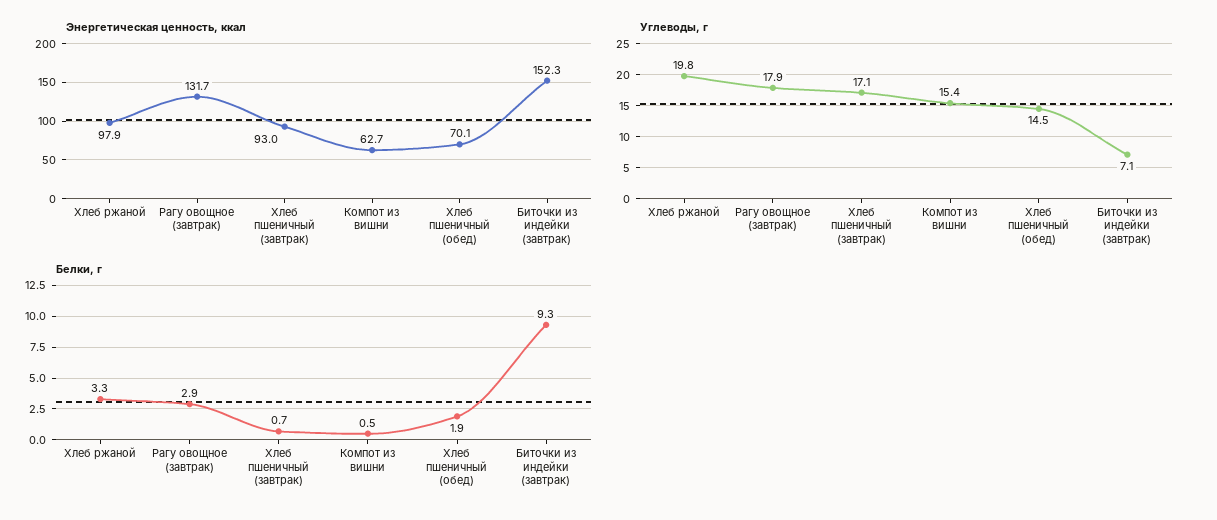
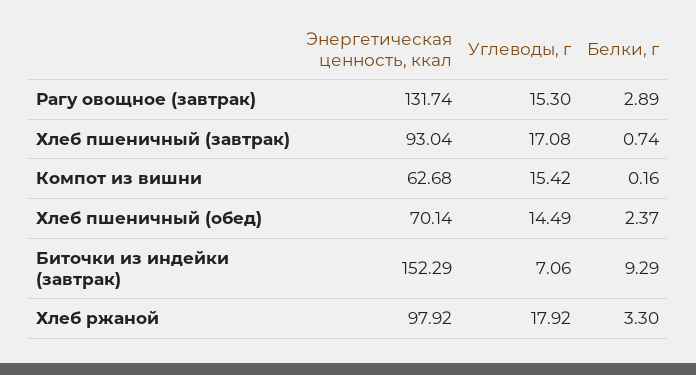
  {
    "Энергетическая ценность, ккал": {
      "Хлеб ржаной": 97.92,
      "Рагу овощное (завтрак)": 131.74,
      "Хлеб пшеничный (завтрак)": 93.04,
      "Компот из вишни": 62.68,
      "Хлеб пшеничный (обед)": 70.14,
      "Биточки из индейки (завтрак)": 152.29
    },
    "Углеводы, г": {
-     "Хлеб ржаной": 19.8,
+     "Хлеб ржаной": 17.92,
-     "Рагу овощное (завтрак)": 17.9,
+     "Рагу овощное (завтрак)": 15.3,
      "Хлеб пшеничный (завтрак)": 17.08,
      "Компот из вишни": 15.42,
      "Хлеб пшеничный (обед)": 14.49,
      "Биточки из индейки (завтрак)": 7.06
    },
    "Белки, г": {
      "Хлеб ржаной": 3.3,
      "Рагу овощное (завтрак)": 2.89,
      "Хлеб пшеничный (завтрак)": 0.74,
-     "Компот из вишни": 0.5,
+     "Компот из вишни": 0.16,
-     "Хлеб пшеничный (обед)": 1.9,
+     "Хлеб пшеничный (обед)": 2.37,
      "Биточки из индейки (завтрак)": 9.29
    }
  }

